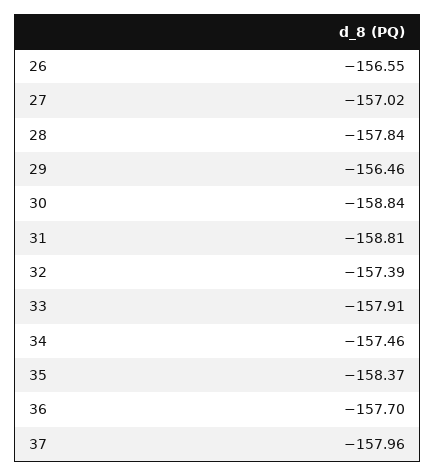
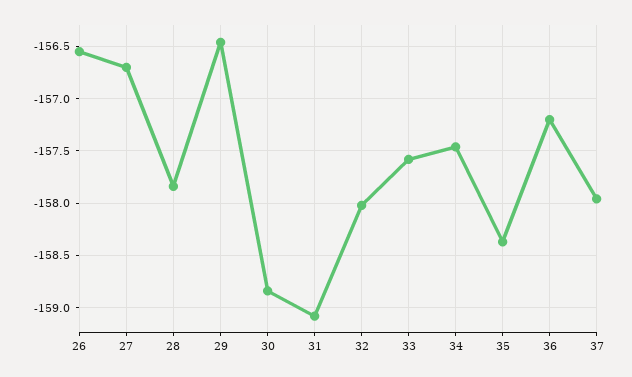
  {
    "26": -156.55,
-   "27": -157.02,
+   "27": -156.7,
    "28": -157.84,
    "29": -156.46,
    "30": -158.84,
-   "31": -158.81,
+   "31": -159.1,
-   "32": -157.39,
+   "32": -158,
-   "33": -157.91,
+   "33": -157.6,
    "34": -157.46,
    "35": -158.37,
-   "36": -157.7,
+   "36": -157.2,
    "37": -157.96
  }

